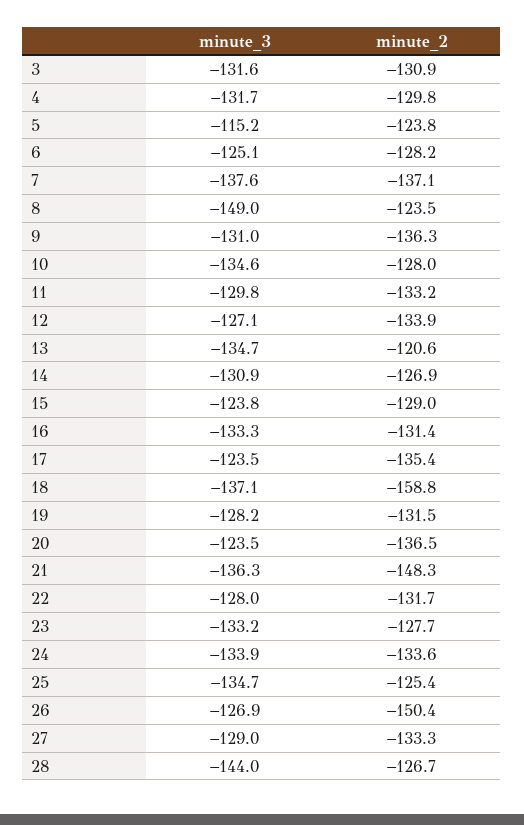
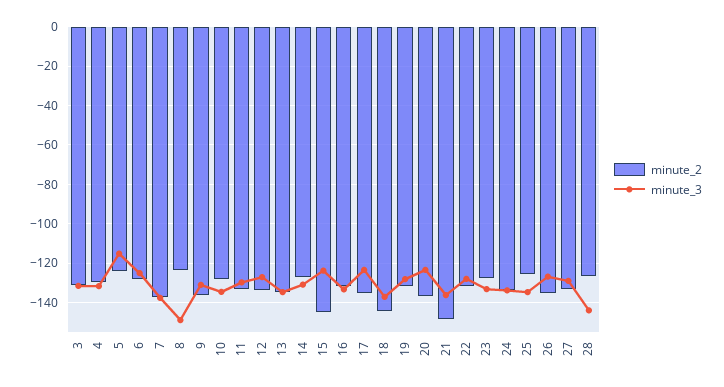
  {
    "minute_3": {
      "3": -131.6,
      "4": -131.7,
      "5": -115.2,
      "6": -125.1,
      "7": -137.6,
      "8": -149,
      "9": -131,
      "10": -134.6,
      "11": -129.8,
      "12": -127.1,
      "13": -134.7,
      "14": -130.9,
      "15": -123.8,
      "16": -133.3,
      "17": -123.5,
      "18": -137.1,
      "19": -128.2,
      "20": -123.5,
      "21": -136.3,
      "22": -128,
      "23": -133.2,
      "24": -133.9,
      "25": -134.7,
      "26": -126.9,
      "27": -129,
      "28": -144
    },
    "minute_2": {
      "3": -130.9,
      "4": -129.8,
      "5": -123.8,
      "6": -128.2,
      "7": -137.1,
      "8": -123.5,
      "9": -136.3,
      "10": -128,
      "11": -133.2,
      "12": -133.9,
-     "13": -120.6,
+     "13": -135,
      "14": -126.9,
-     "15": -129,
+     "15": -145,
      "16": -131.4,
      "17": -135.4,
-     "18": -158.8,
+     "18": -145,
      "19": -131.5,
      "20": -136.5,
      "21": -148.3,
      "22": -131.7,
      "23": -127.7,
      "24": -133.6,
      "25": -125.4,
-     "26": -150.4,
+     "26": -135,
      "27": -133.3,
      "28": -126.7
    }
  }

